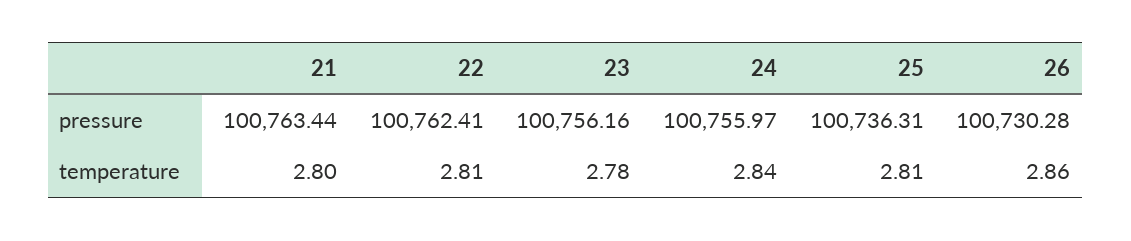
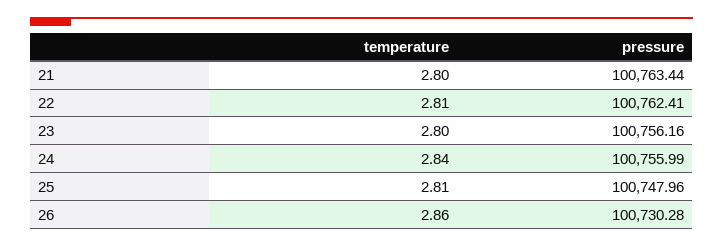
  {
    "21": {
      "pressure": 100763.44,
      "temperature": 2.8
    },
    "22": {
      "pressure": 100762.41,
      "temperature": 2.81
    },
    "23": {
      "pressure": 100756.16,
-     "temperature": 2.78
+     "temperature": 2.8
    },
    "24": {
-     "pressure": 100755.97,
+     "pressure": 100755.99,
      "temperature": 2.84
    },
    "25": {
-     "pressure": 100736.31,
+     "pressure": 100747.96,
      "temperature": 2.81
    },
    "26": {
      "pressure": 100730.28,
      "temperature": 2.86
    }
  }

